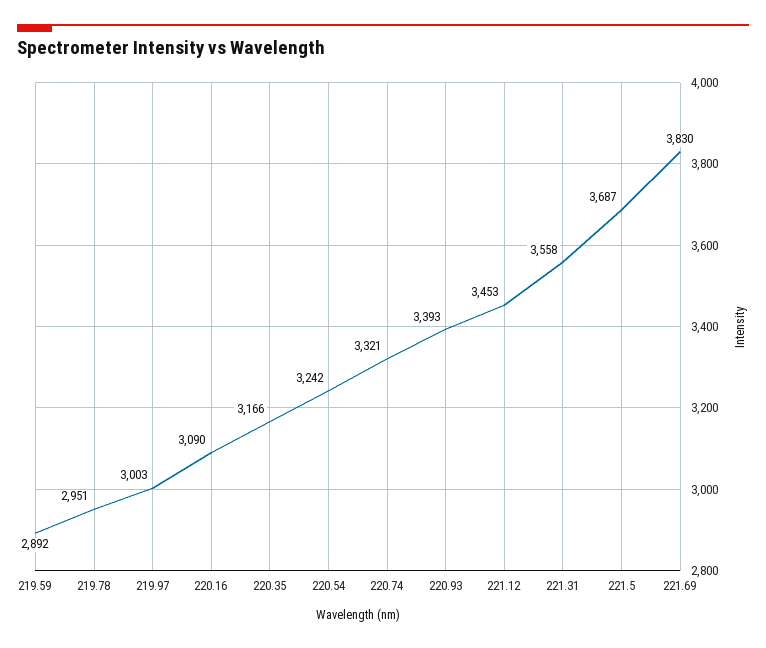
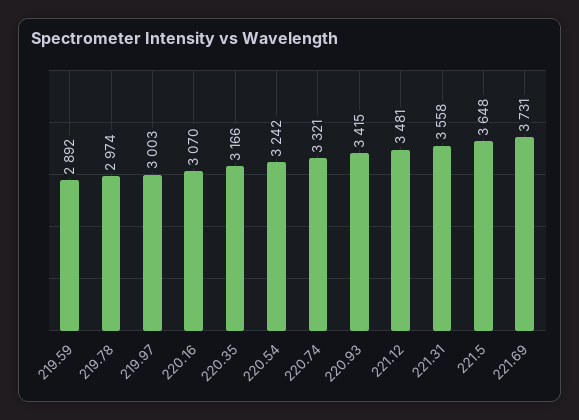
  {
    "219.59": 2892,
-   "219.78": 2951,
+   "219.78": 2974,
    "219.97": 3003,
-   "220.16": 3090,
+   "220.16": 3070,
    "220.35": 3166,
    "220.54": 3242,
    "220.74": 3321,
-   "220.93": 3393,
+   "220.93": 3415,
-   "221.12": 3453,
+   "221.12": 3481,
    "221.31": 3558,
-   "221.5": 3687,
+   "221.5": 3648,
-   "221.69": 3830
+   "221.69": 3731
  }

